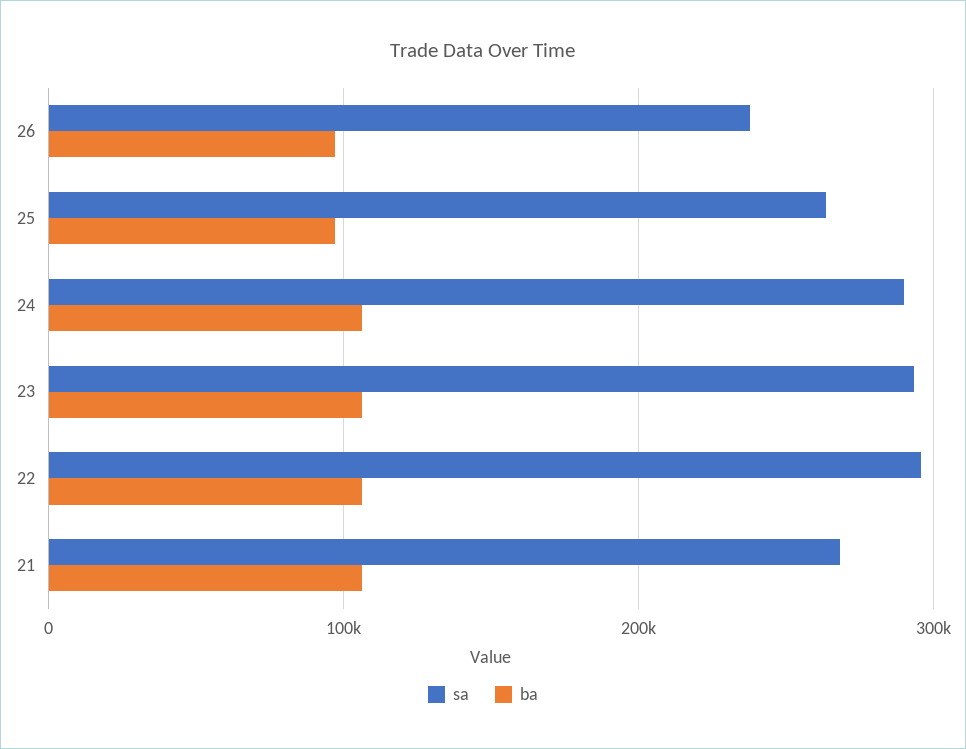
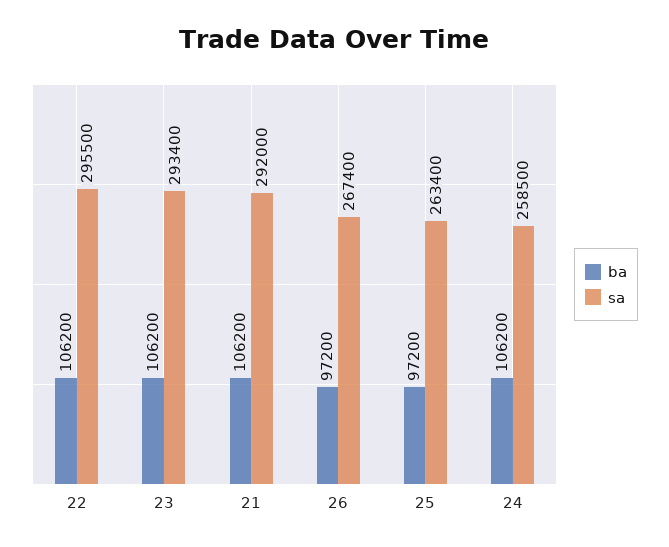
  {
    "sa": {
-     "26": 240000,
+     "26": 267400,
      "25": 263400,
-     "24": 290000,
+     "24": 258500,
      "23": 293400,
      "22": 295500,
-     "21": 270000
+     "21": 292000
    },
    "ba": {
      "26": 97200,
      "25": 97200,
      "24": 106200,
      "23": 106200,
      "22": 106200,
      "21": 106200
    }
  }

